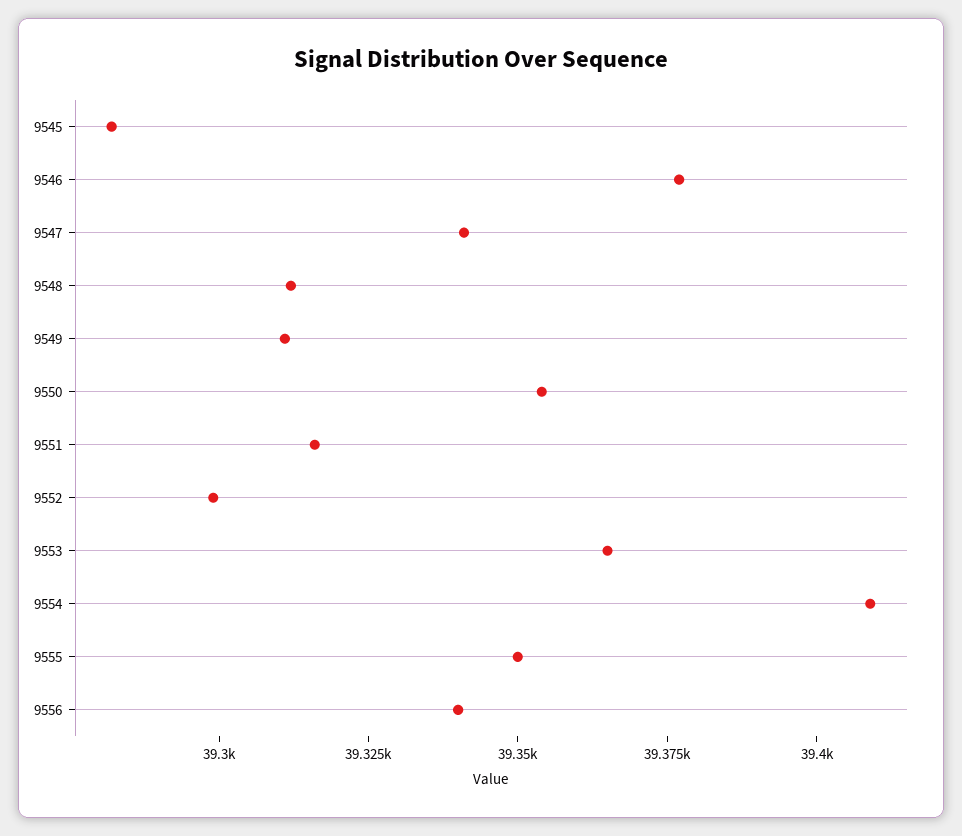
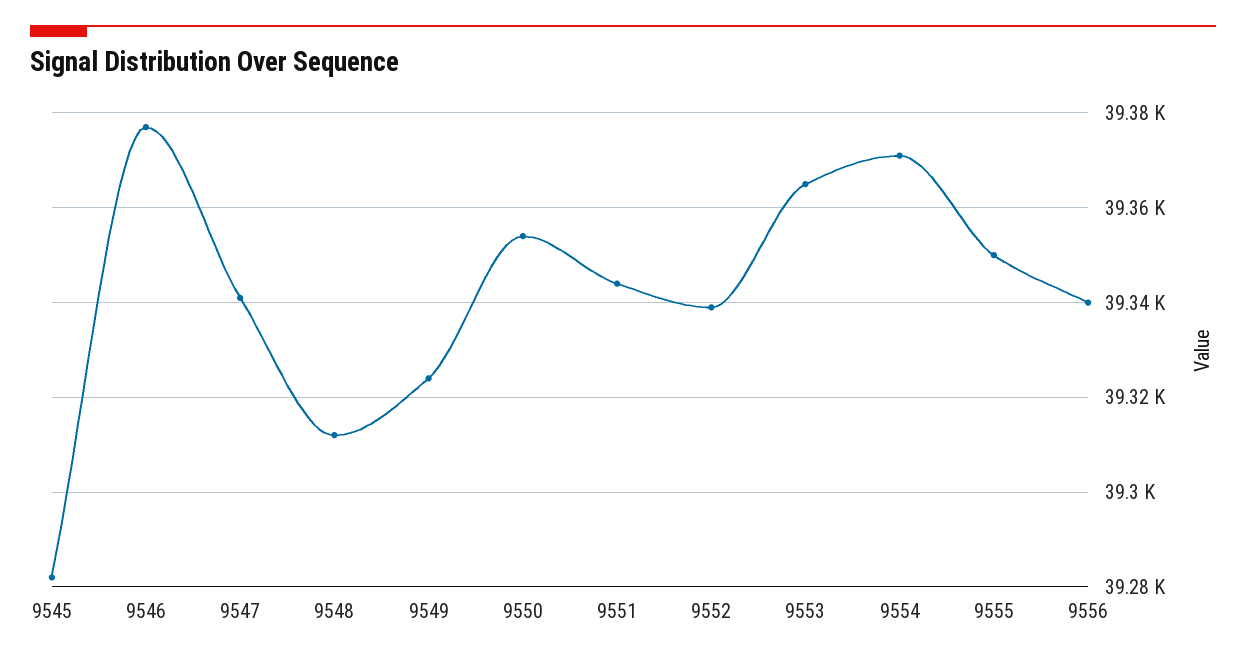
  {
    "9545": 39280,
    "9546": 39375,
    "9547": 39340,
    "9548": 39310,
-   "9549": 39310,
+   "9549": 39325,
    "9550": 39355,
-   "9551": 39315,
+   "9551": 39345,
-   "9552": 39300,
+   "9552": 39340,
    "9553": 39365,
-   "9554": 39410,
+   "9554": 39370,
    "9555": 39350,
    "9556": 39340
  }

